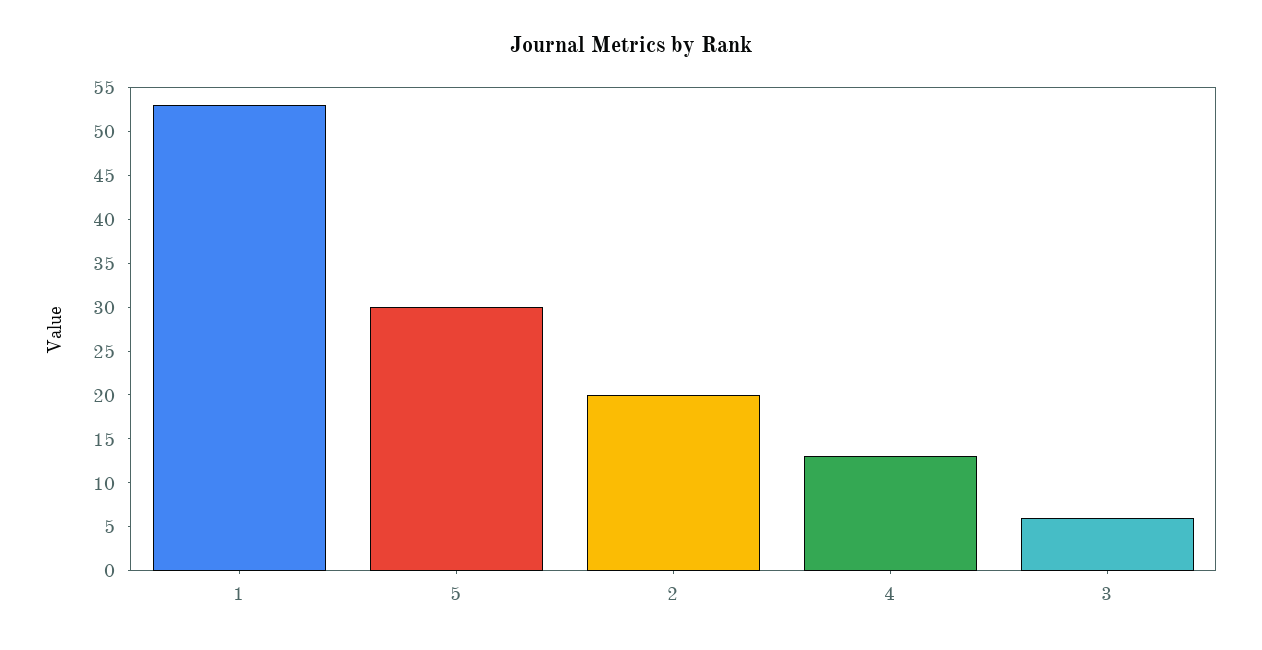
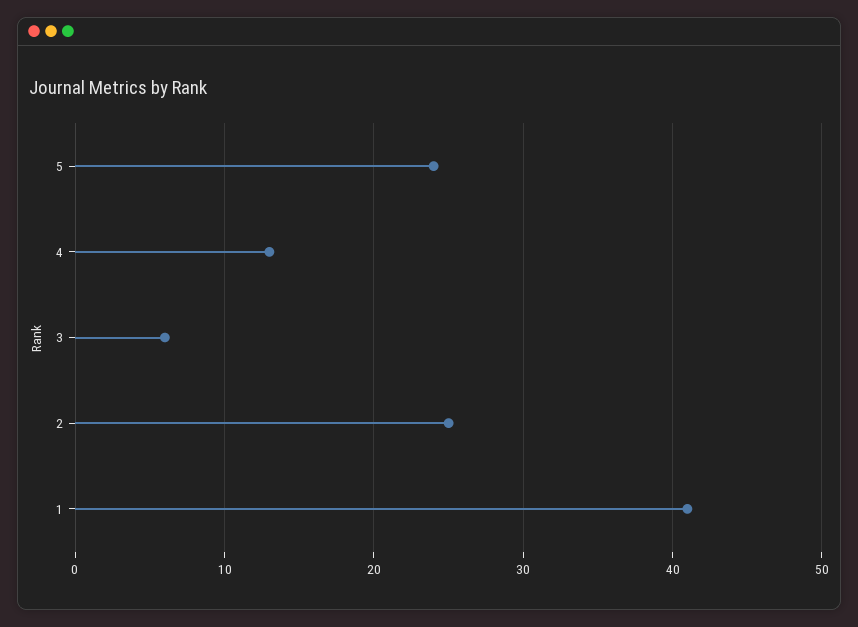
  {
-   "1": 53,
+   "1": 41,
-   "5": 30,
+   "5": 24,
-   "2": 20,
+   "2": 25,
    "4": 13,
    "3": 6
  }

